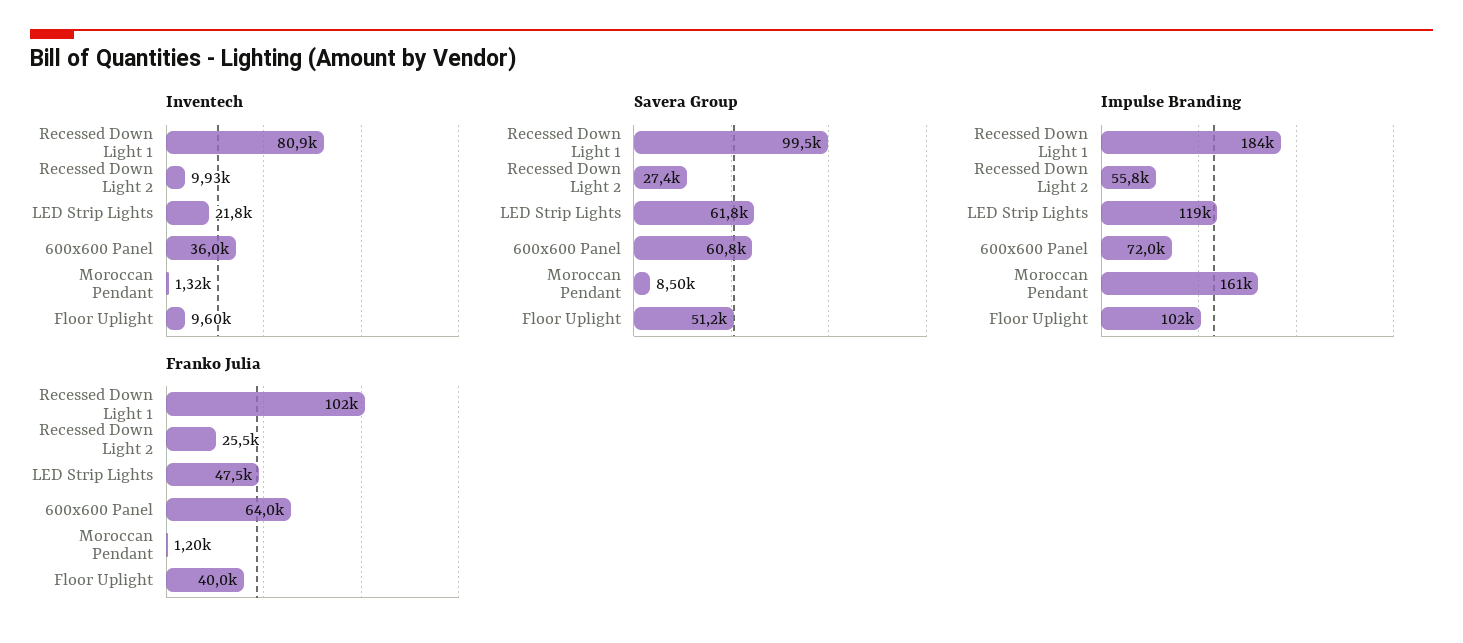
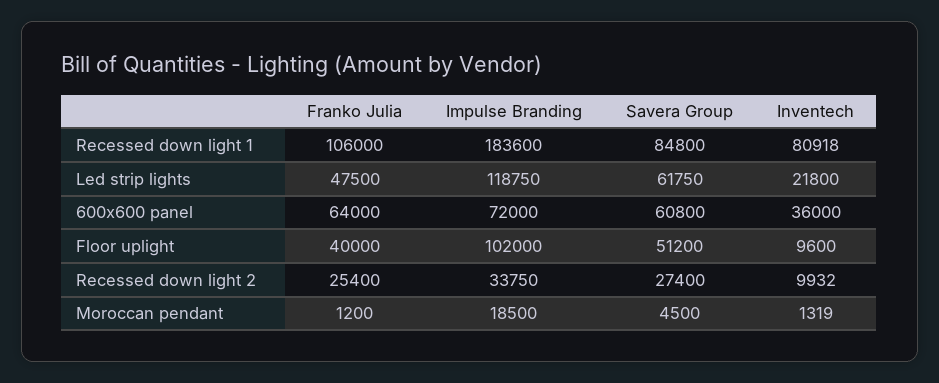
  {
    "Inventech": {
      "Recessed Down Light 1": 80918,
      "Recessed Down Light 2": 9932,
      "LED Strip Lights": 21800,
      "600x600 Panel": 36000,
      "Moroccan Pendant": 1319,
      "Floor Uplight": 9600
    },
    "Savera Group": {
-     "Recessed Down Light 1": 99500,
+     "Recessed Down Light 1": 84800,
      "Recessed Down Light 2": 27400,
      "LED Strip Lights": 61750,
      "600x600 Panel": 60800,
-     "Moroccan Pendant": 8500,
+     "Moroccan Pendant": 4500,
      "Floor Uplight": 51200
    },
    "Impulse Branding": {
      "Recessed Down Light 1": 183600,
-     "Recessed Down Light 2": 55800,
+     "Recessed Down Light 2": 33750,
      "LED Strip Lights": 118750,
      "600x600 Panel": 72000,
-     "Moroccan Pendant": 161000,
+     "Moroccan Pendant": 18500,
      "Floor Uplight": 102000
    },
    "Franko Julia": {
-     "Recessed Down Light 1": 102000,
+     "Recessed Down Light 1": 106000,
-     "Recessed Down Light 2": 25500,
+     "Recessed Down Light 2": 25400,
      "LED Strip Lights": 47500,
      "600x600 Panel": 64000,
      "Moroccan Pendant": 1200,
      "Floor Uplight": 40000
    }
  }

